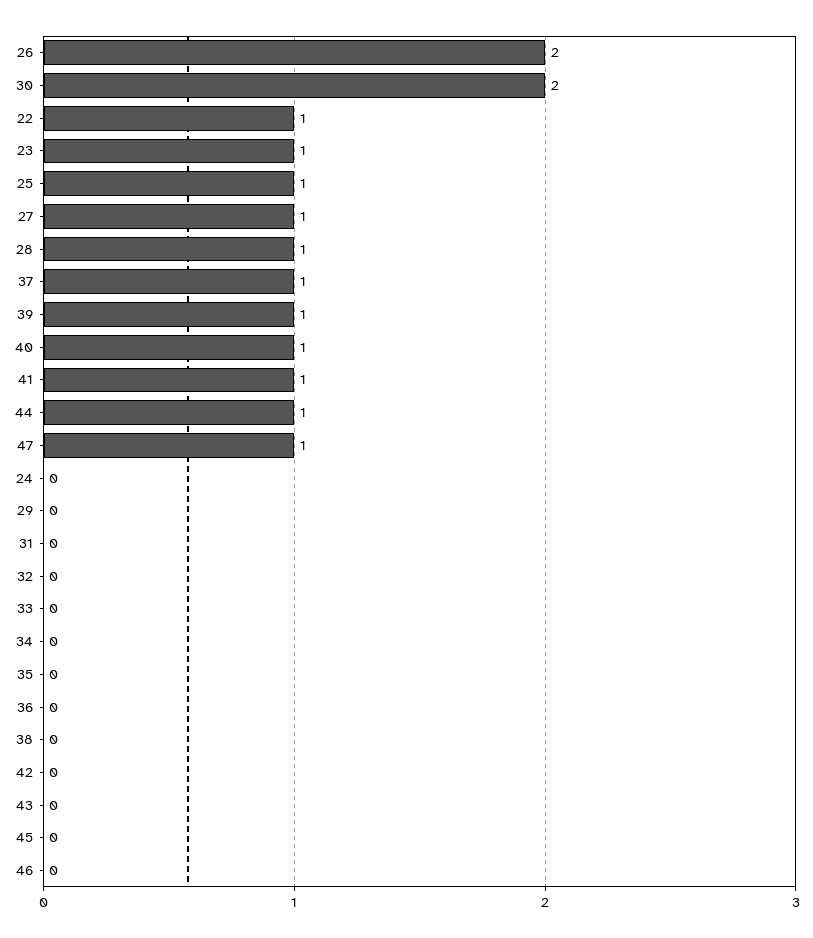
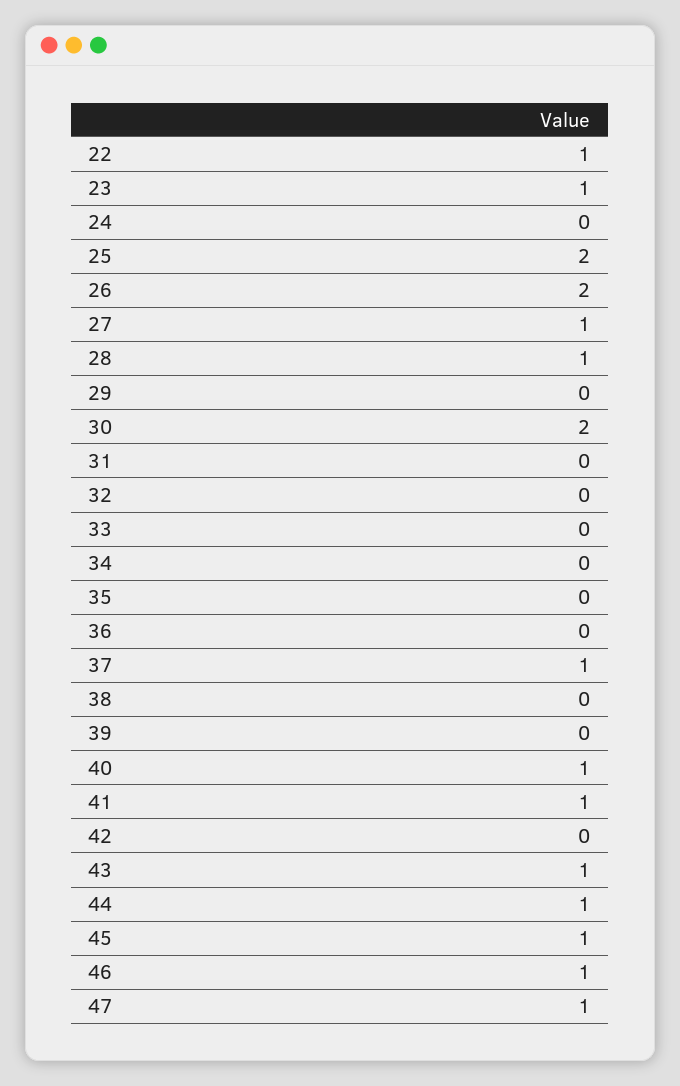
  {
    "26": 2,
    "30": 2,
    "22": 1,
    "23": 1,
-   "25": 1,
+   "25": 2,
    "27": 1,
    "28": 1,
    "37": 1,
-   "39": 1,
+   "39": 0,
    "40": 1,
    "41": 1,
    "44": 1,
    "47": 1,
    "24": 0,
    "29": 0,
    "31": 0,
    "32": 0,
    "33": 0,
    "34": 0,
    "35": 0,
    "36": 0,
    "38": 0,
    "42": 0,
-   "43": 0,
+   "43": 1,
-   "45": 0,
+   "45": 1,
-   "46": 0
+   "46": 1
  }

